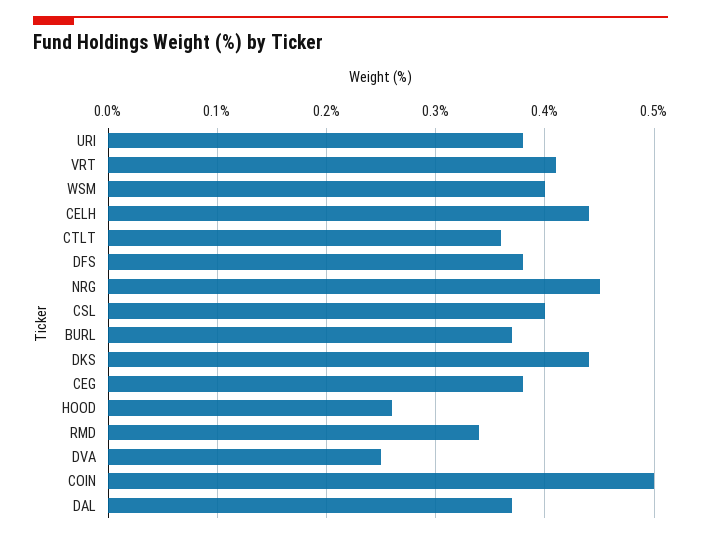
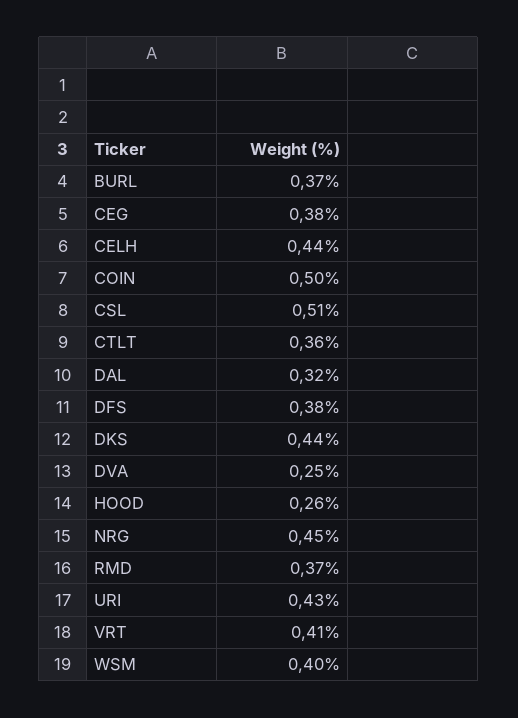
  {
-   "URI": 0.38,
+   "URI": 0.43,
    "VRT": 0.41,
    "WSM": 0.4,
    "CELH": 0.44,
    "CTLT": 0.36,
    "DFS": 0.38,
    "NRG": 0.45,
-   "CSL": 0.4,
+   "CSL": 0.51,
    "BURL": 0.37,
    "DKS": 0.44,
    "CEG": 0.38,
    "HOOD": 0.26,
-   "RMD": 0.34,
+   "RMD": 0.37,
    "DVA": 0.25,
    "COIN": 0.5,
-   "DAL": 0.37
+   "DAL": 0.32
  }

